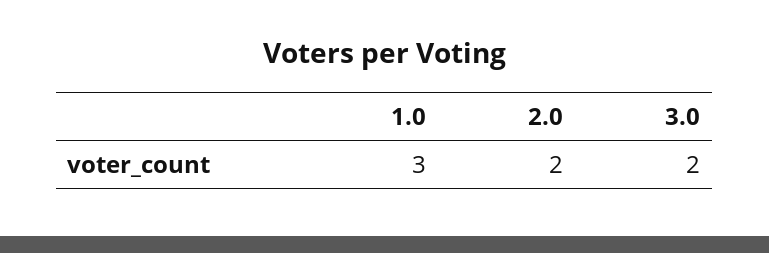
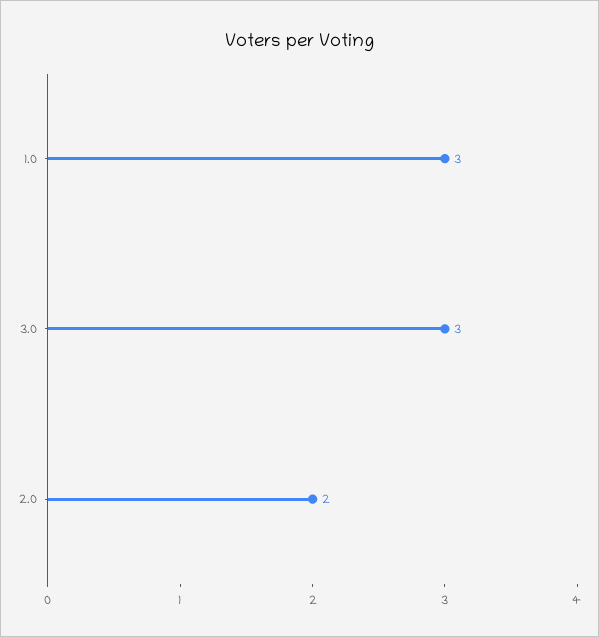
  {
    "1.0": 3,
    "2.0": 2,
-   "3.0": 2
+   "3.0": 3
  }

